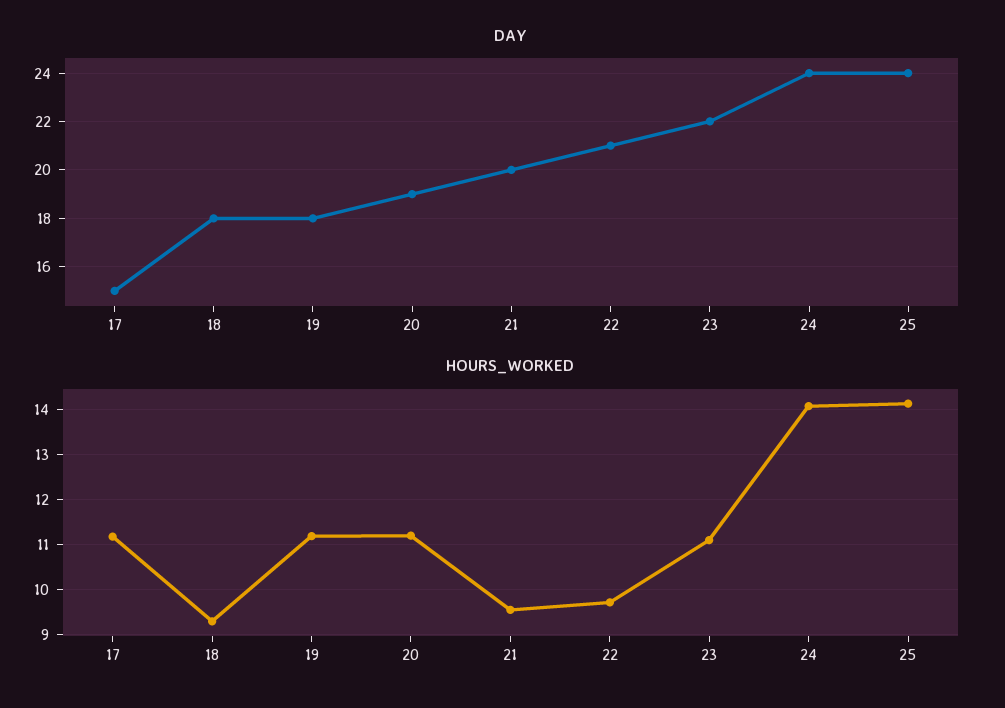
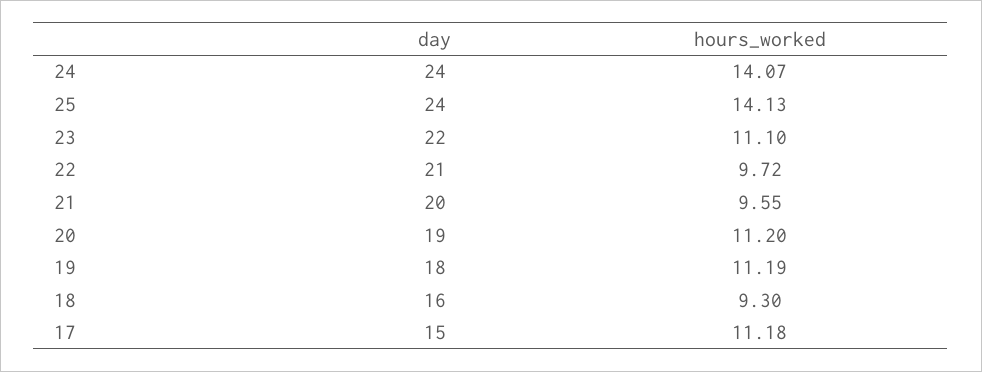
  {
    "DAY": {
      "17": 15,
-     "18": 18,
+     "18": 16,
      "19": 18,
      "20": 19,
      "21": 20,
      "22": 21,
      "23": 22,
      "24": 24,
      "25": 24
    },
    "HOURS_WORKED": {
      "17": 11.18,
      "18": 9.3,
      "19": 11.19,
      "20": 11.2,
      "21": 9.55,
      "22": 9.72,
      "23": 11.1,
      "24": 14.07,
      "25": 14.13
    }
  }

